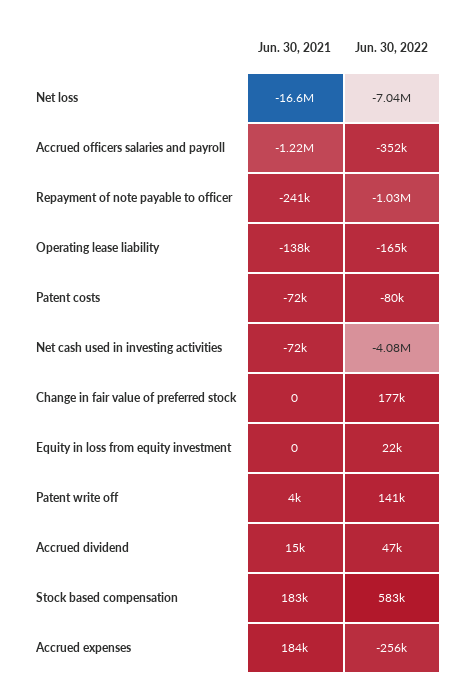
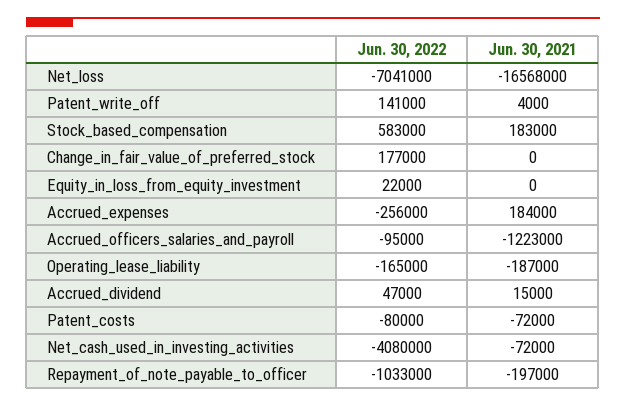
  {
    "Jun. 30, 2021": {
      "Net loss": -16568000,
      "Accrued officers salaries and payroll": -1223000,
-     "Repayment of note payable to officer": -241000,
+     "Repayment of note payable to officer": -197000,
-     "Operating lease liability": -138000,
+     "Operating lease liability": -187000,
      "Patent costs": -72000,
      "Net cash used in investing activities": -72000,
      "Change in fair value of preferred stock": 0,
      "Equity in loss from equity investment": 0,
      "Patent write off": 4000,
      "Accrued dividend": 15000,
      "Stock based compensation": 183000,
      "Accrued expenses": 184000
    },
    "Jun. 30, 2022": {
      "Net loss": -7041000,
-     "Accrued officers salaries and payroll": -352000,
+     "Accrued officers salaries and payroll": -95000,
      "Repayment of note payable to officer": -1033000,
      "Operating lease liability": -165000,
      "Patent costs": -80000,
      "Net cash used in investing activities": -4080000,
      "Change in fair value of preferred stock": 177000,
      "Equity in loss from equity investment": 22000,
      "Patent write off": 141000,
      "Accrued dividend": 47000,
      "Stock based compensation": 583000,
      "Accrued expenses": -256000
    }
  }

